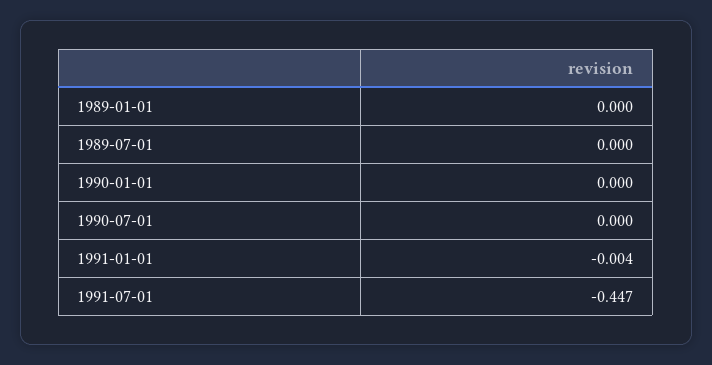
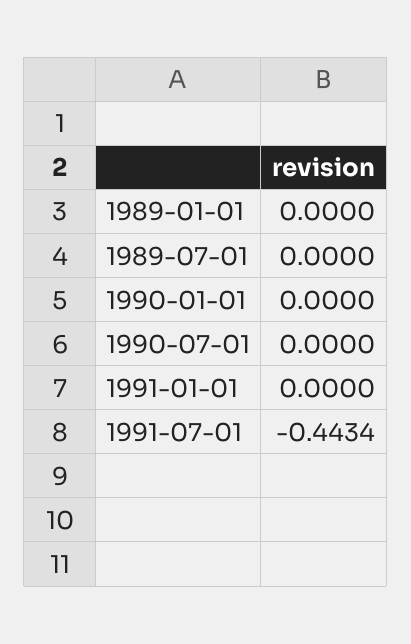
  {
    "1989-01-01": 0,
    "1989-07-01": 0,
    "1990-01-01": 0,
    "1990-07-01": 0,
-   "1991-01-01": -0.004,
+   "1991-01-01": 0,
-   "1991-07-01": -0.447
+   "1991-07-01": -0.4434
  }

